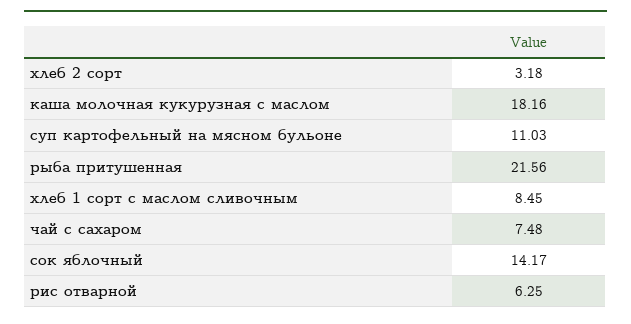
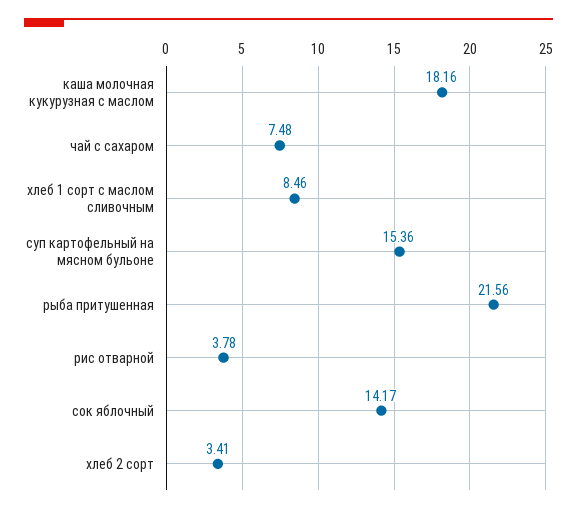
  {
-   "хлеб 2 сорт": 3.18,
+   "хлеб 2 сорт": 3.41,
    "каша молочная кукурузная с маслом": 18.16,
-   "суп картофельный на мясном бульоне": 11.03,
+   "суп картофельный на мясном бульоне": 15.36,
    "рыба притушенная": 21.56,
-   "хлеб 1 сорт с маслом сливочным": 8.45,
+   "хлеб 1 сорт с маслом сливочным": 8.46,
    "чай с сахаром": 7.48,
    "сок яблочный": 14.17,
-   "рис отварной": 6.25
+   "рис отварной": 3.78
  }

